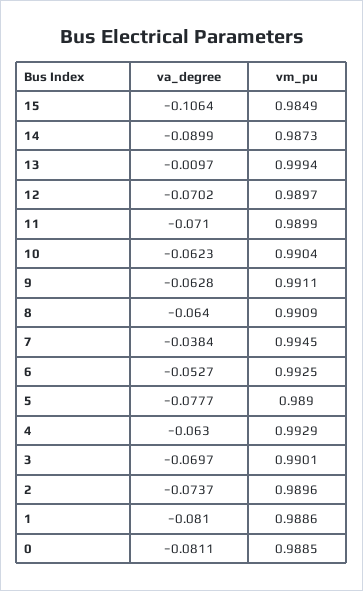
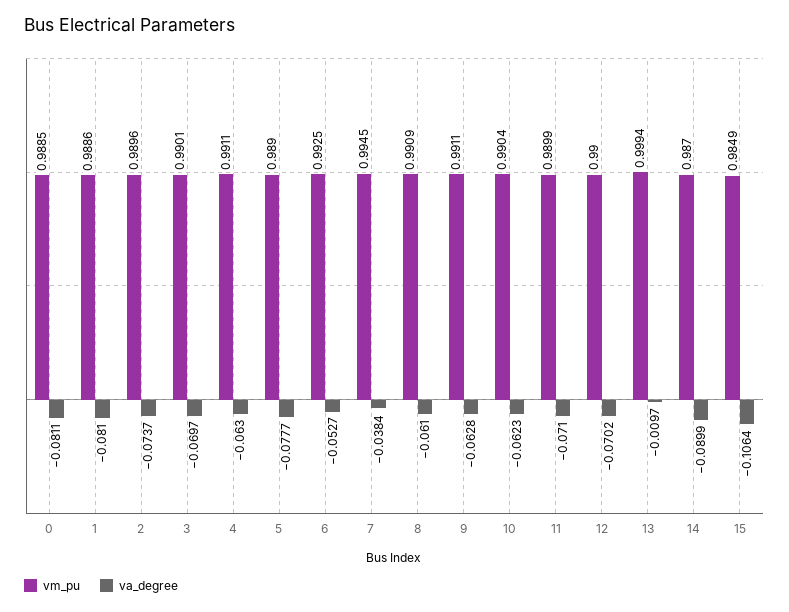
  {
    "va_degree": {
      "15": -0.1064,
      "14": -0.0899,
      "13": -0.0097,
      "12": -0.0702,
      "11": -0.071,
      "10": -0.0623,
      "9": -0.0628,
-     "8": -0.064,
+     "8": -0.061,
      "7": -0.0384,
      "6": -0.0527,
      "5": -0.0777,
      "4": -0.063,
      "3": -0.0697,
      "2": -0.0737,
      "1": -0.081,
      "0": -0.0811
    },
    "vm_pu": {
      "15": 0.9849,
-     "14": 0.9873,
+     "14": 0.987,
      "13": 0.9994,
-     "12": 0.9897,
+     "12": 0.99,
      "11": 0.9899,
      "10": 0.9904,
      "9": 0.9911,
      "8": 0.9909,
      "7": 0.9945,
      "6": 0.9925,
      "5": 0.989,
-     "4": 0.9929,
+     "4": 0.9911,
      "3": 0.9901,
      "2": 0.9896,
      "1": 0.9886,
      "0": 0.9885
    }
  }

